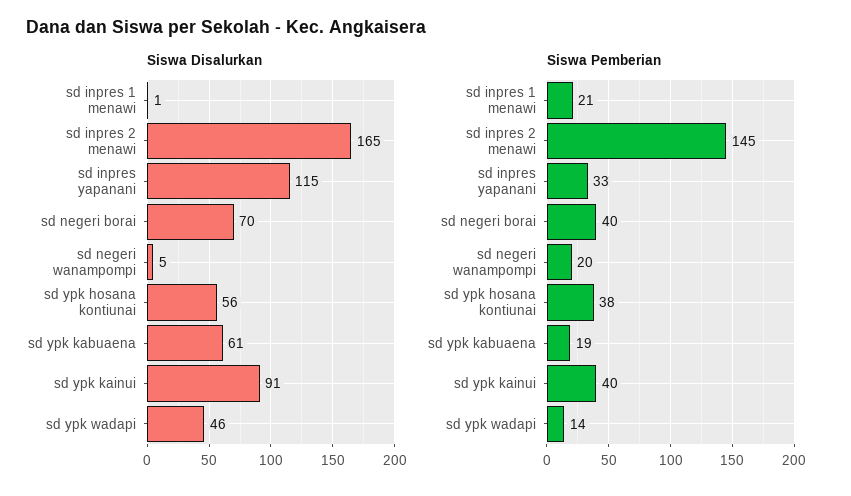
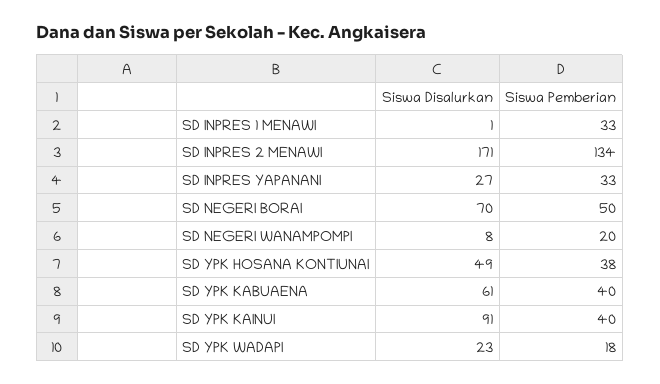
  {
    "Siswa Disalurkan": {
      "sd inpres 1 menawi": 1,
-     "sd inpres 2 menawi": 165,
+     "sd inpres 2 menawi": 171,
-     "sd inpres yapanani": 115,
+     "sd inpres yapanani": 27,
      "sd negeri borai": 70,
-     "sd negeri wanampompi": 5,
+     "sd negeri wanampompi": 8,
-     "sd ypk hosana kontiunai": 56,
+     "sd ypk hosana kontiunai": 49,
      "sd ypk kabuaena": 61,
      "sd ypk kainui": 91,
-     "sd ypk wadapi": 46
+     "sd ypk wadapi": 23
    },
    "Siswa Pemberian": {
-     "sd inpres 1 menawi": 21,
+     "sd inpres 1 menawi": 33,
-     "sd inpres 2 menawi": 145,
+     "sd inpres 2 menawi": 134,
      "sd inpres yapanani": 33,
-     "sd negeri borai": 40,
+     "sd negeri borai": 50,
      "sd negeri wanampompi": 20,
      "sd ypk hosana kontiunai": 38,
-     "sd ypk kabuaena": 19,
+     "sd ypk kabuaena": 40,
      "sd ypk kainui": 40,
-     "sd ypk wadapi": 14
+     "sd ypk wadapi": 18
    }
  }

